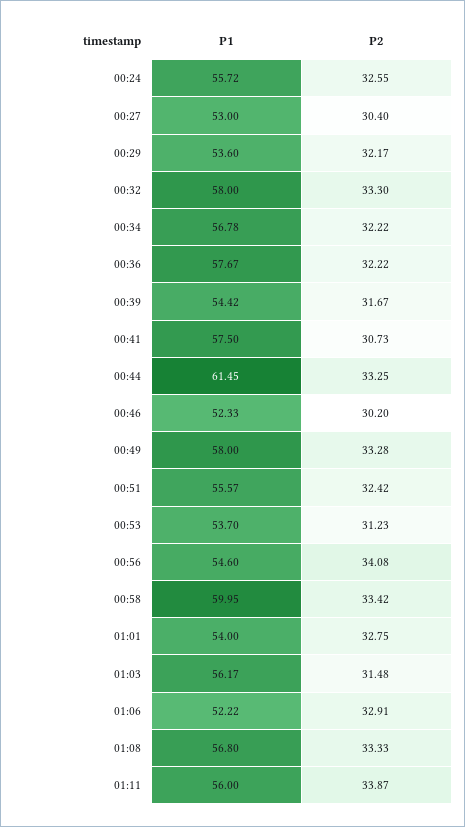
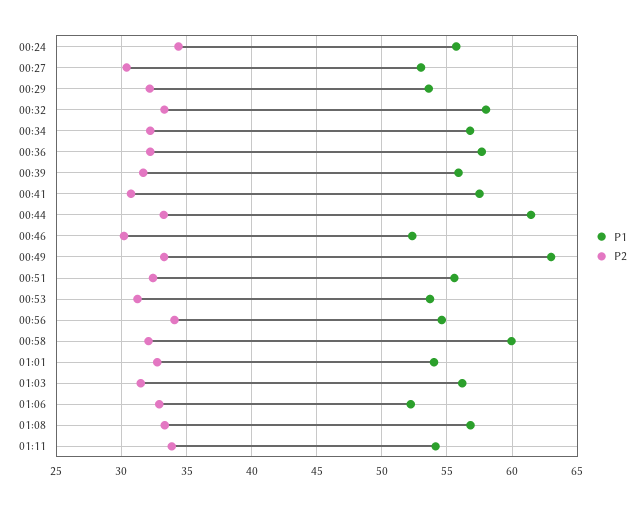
  {
    "P1": {
      "00:24": 55.72,
      "00:27": 53,
      "00:29": 53.6,
      "00:32": 58,
      "00:34": 56.78,
      "00:36": 57.67,
-     "00:39": 54.42,
+     "00:39": 56,
      "00:41": 57.5,
      "00:44": 61.45,
      "00:46": 52.33,
-     "00:49": 58,
+     "00:49": 63,
      "00:51": 55.57,
      "00:53": 53.7,
      "00:56": 54.6,
      "00:58": 59.95,
      "01:01": 54,
      "01:03": 56.17,
      "01:06": 52.22,
      "01:08": 56.8,
-     "01:11": 56
+     "01:11": 54
    },
    "P2": {
-     "00:24": 32.55,
+     "00:24": 34.5,
      "00:27": 30.4,
      "00:29": 32.17,
      "00:32": 33.3,
      "00:34": 32.22,
      "00:36": 32.22,
      "00:39": 31.67,
      "00:41": 30.73,
      "00:44": 33.25,
      "00:46": 30.2,
      "00:49": 33.28,
      "00:51": 32.42,
      "00:53": 31.23,
      "00:56": 34.08,
-     "00:58": 33.42,
+     "00:58": 32,
      "01:01": 32.75,
      "01:03": 31.48,
      "01:06": 32.91,
      "01:08": 33.33,
      "01:11": 33.87
    }
  }

